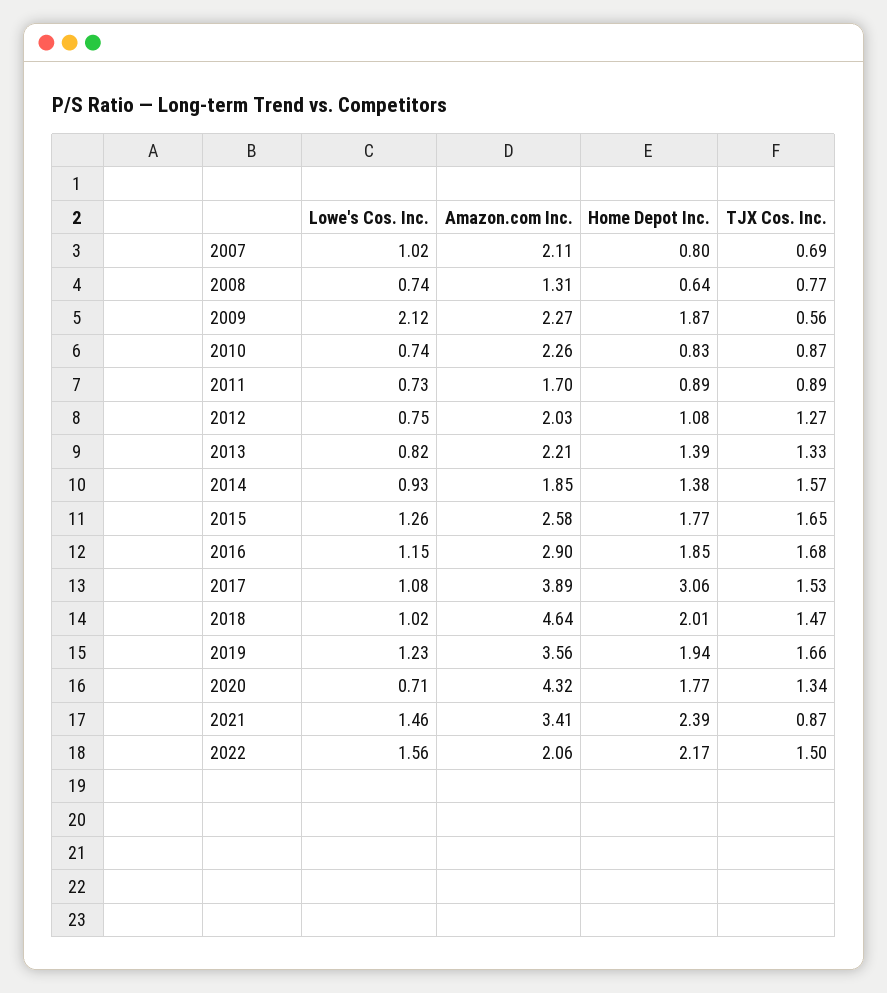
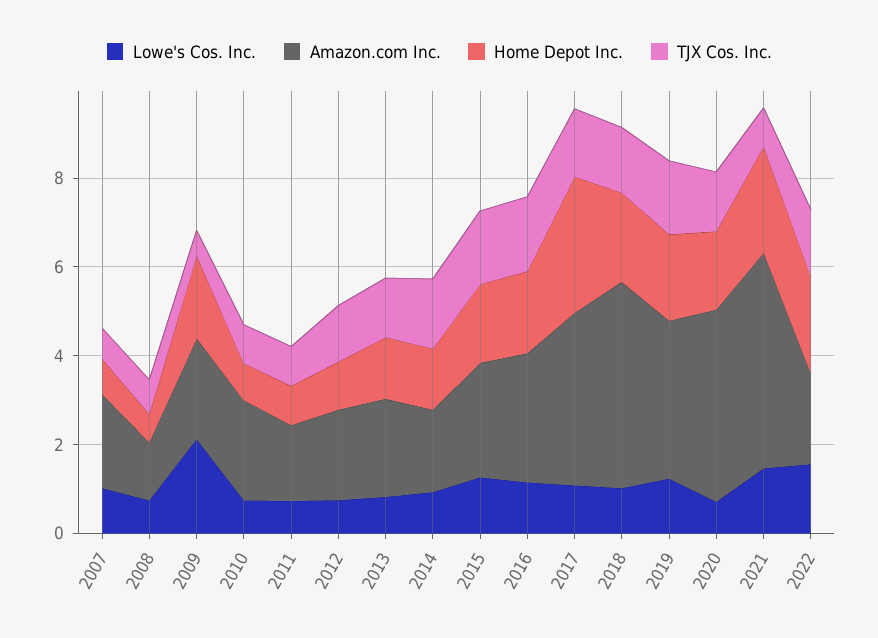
  {
    "Lowe's Cos. Inc.": {
      "2007": 1.02,
      "2008": 0.74,
      "2009": 2.12,
      "2010": 0.74,
      "2011": 0.73,
      "2012": 0.75,
      "2013": 0.82,
      "2014": 0.93,
      "2015": 1.26,
      "2016": 1.15,
      "2017": 1.08,
      "2018": 1.02,
      "2019": 1.23,
      "2020": 0.71,
      "2021": 1.46,
      "2022": 1.56
    },
    "Amazon.com Inc.": {
      "2007": 2.11,
      "2008": 1.31,
      "2009": 2.27,
      "2010": 2.26,
      "2011": 1.7,
      "2012": 2.03,
      "2013": 2.21,
      "2014": 1.85,
      "2015": 2.58,
      "2016": 2.9,
      "2017": 3.89,
      "2018": 4.64,
      "2019": 3.56,
      "2020": 4.32,
-     "2021": 3.41,
+     "2021": 5,
      "2022": 2.06
    },
    "Home Depot Inc.": {
      "2007": 0.8,
      "2008": 0.64,
      "2009": 1.87,
      "2010": 0.83,
      "2011": 0.89,
      "2012": 1.08,
      "2013": 1.39,
      "2014": 1.38,
      "2015": 1.77,
      "2016": 1.85,
      "2017": 3.06,
      "2018": 2.01,
      "2019": 1.94,
      "2020": 1.77,
      "2021": 2.39,
      "2022": 2.17
    },
    "TJX Cos. Inc.": {
      "2007": 0.69,
      "2008": 0.77,
      "2009": 0.56,
      "2010": 0.87,
      "2011": 0.89,
      "2012": 1.27,
      "2013": 1.33,
      "2014": 1.57,
      "2015": 1.65,
      "2016": 1.68,
      "2017": 1.53,
      "2018": 1.47,
      "2019": 1.66,
      "2020": 1.34,
      "2021": 0.87,
      "2022": 1.5
    }
  }

